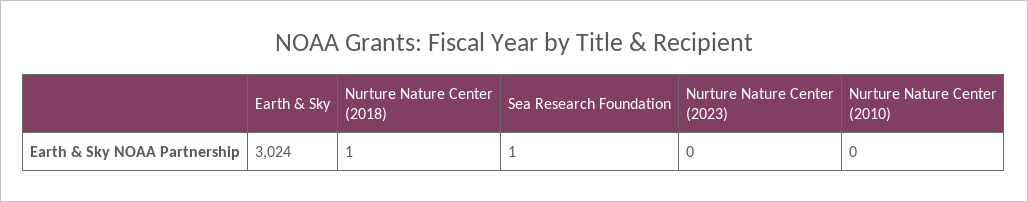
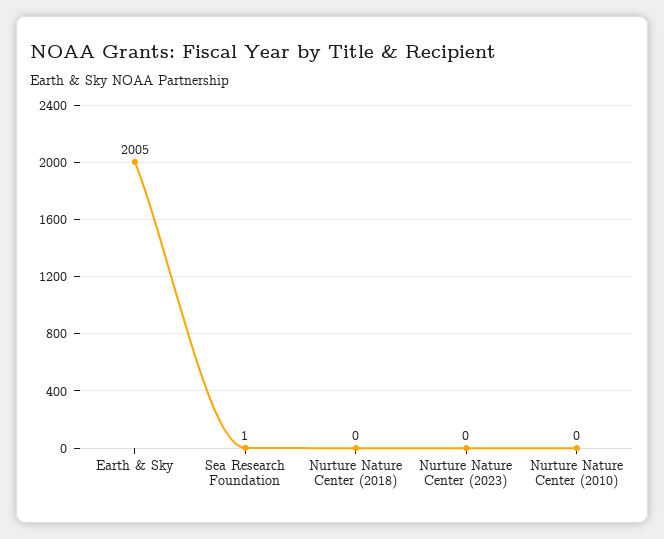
  {
-   "Earth & Sky": 3024,
+   "Earth & Sky": 2005,
-   "Nurture Nature Center (2018)": 1,
+   "Nurture Nature Center (2018)": 0,
    "Sea Research Foundation": 1,
    "Nurture Nature Center (2023)": 0,
    "Nurture Nature Center (2010)": 0
  }

